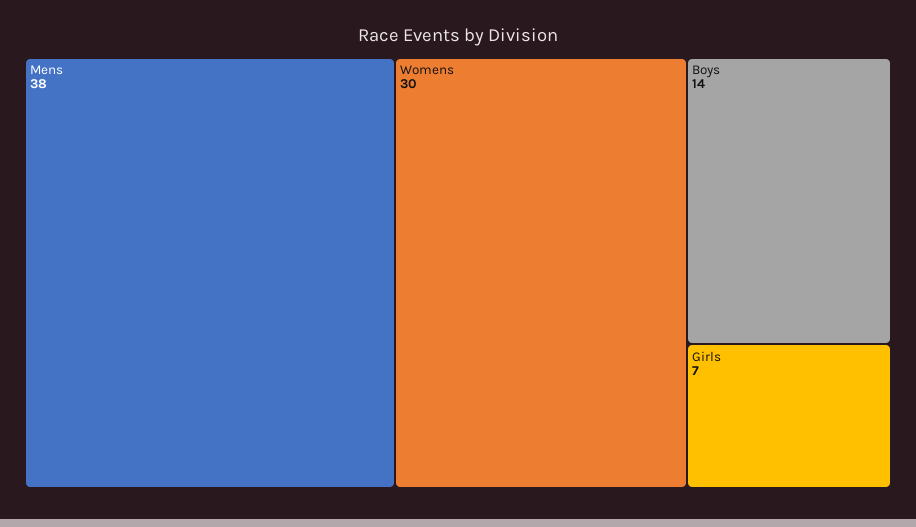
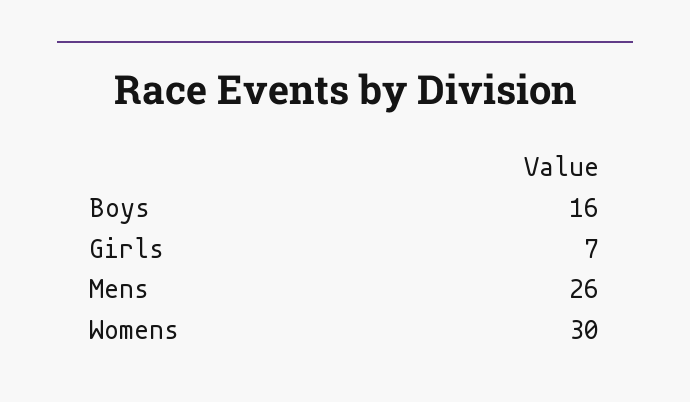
  {
-   "Mens": 38,
+   "Mens": 26,
    "Womens": 30,
-   "Boys": 14,
+   "Boys": 16,
    "Girls": 7
  }

